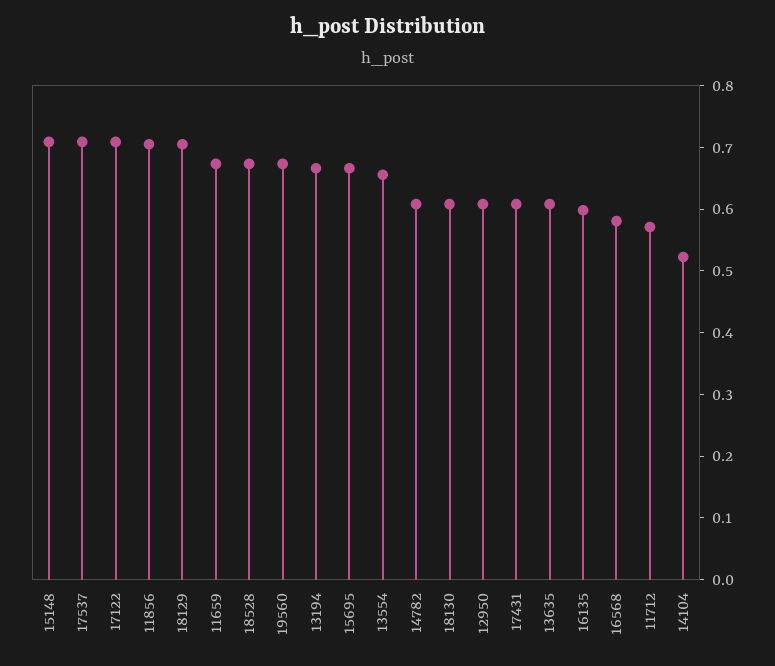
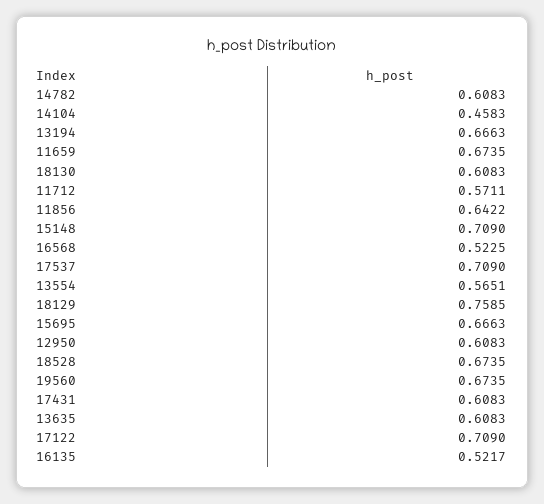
  {
    "15148": 0.709,
    "17537": 0.709,
    "17122": 0.709,
-   "11856": 0.7,
+   "11856": 0.6422,
-   "18129": 0.7,
+   "18129": 0.7585,
    "11659": 0.6735,
    "18528": 0.6735,
    "19560": 0.6735,
    "13194": 0.6663,
    "15695": 0.6663,
-   "13554": 0.66,
+   "13554": 0.5651,
    "14782": 0.6083,
    "18130": 0.6083,
    "12950": 0.6083,
    "17431": 0.6083,
    "13635": 0.6083,
-   "16135": 0.6,
+   "16135": 0.5217,
-   "16568": 0.58,
+   "16568": 0.5225,
    "11712": 0.5711,
-   "14104": 0.52
+   "14104": 0.4583
  }

